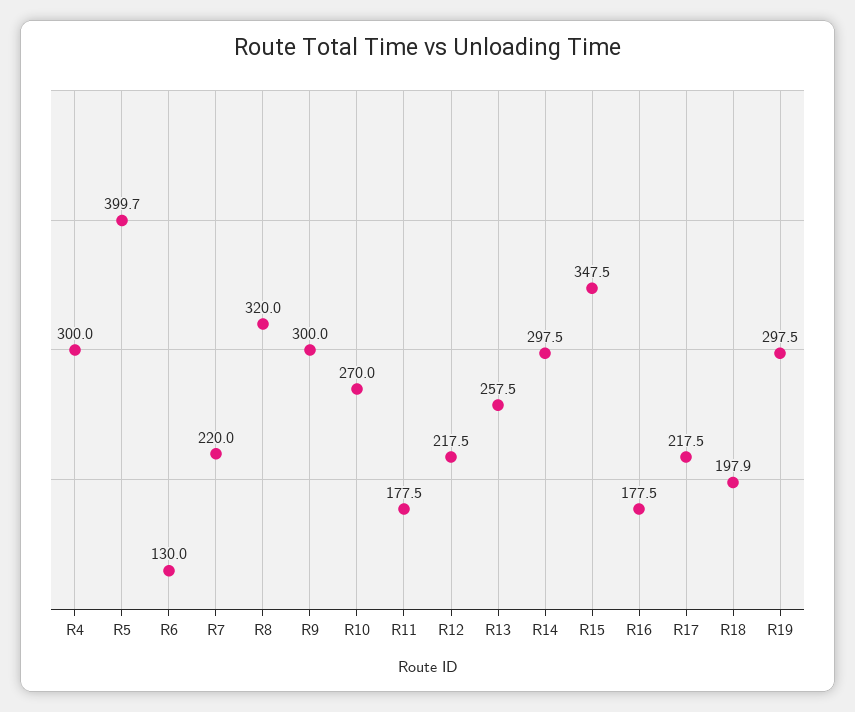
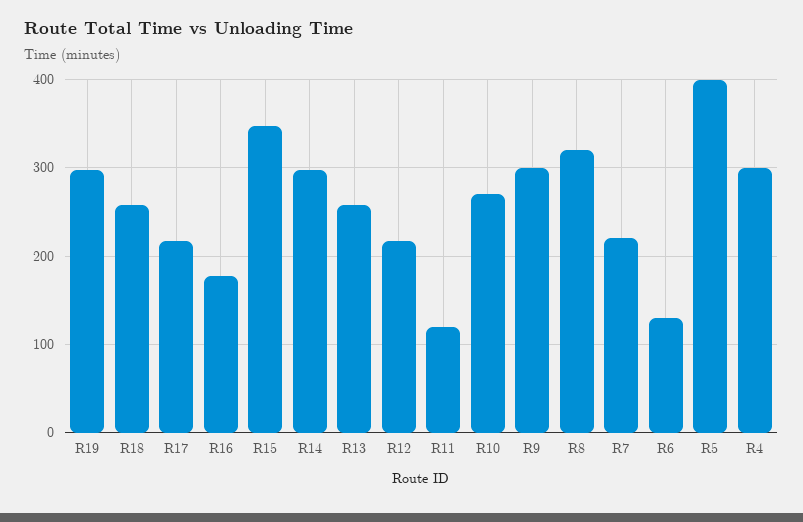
  {
    "R4": 300,
    "R5": 399.7,
    "R6": 130,
    "R7": 220,
    "R8": 320,
    "R9": 300,
    "R10": 270,
-   "R11": 177.5,
+   "R11": 120,
    "R12": 217.5,
    "R13": 257.5,
    "R14": 297.5,
    "R15": 347.5,
    "R16": 177.5,
    "R17": 217.5,
-   "R18": 197.9,
+   "R18": 260,
    "R19": 297.5
  }

